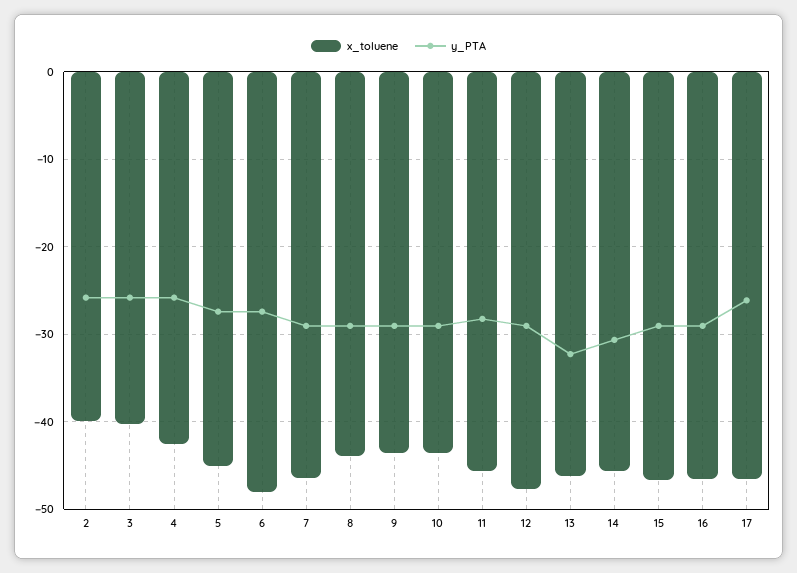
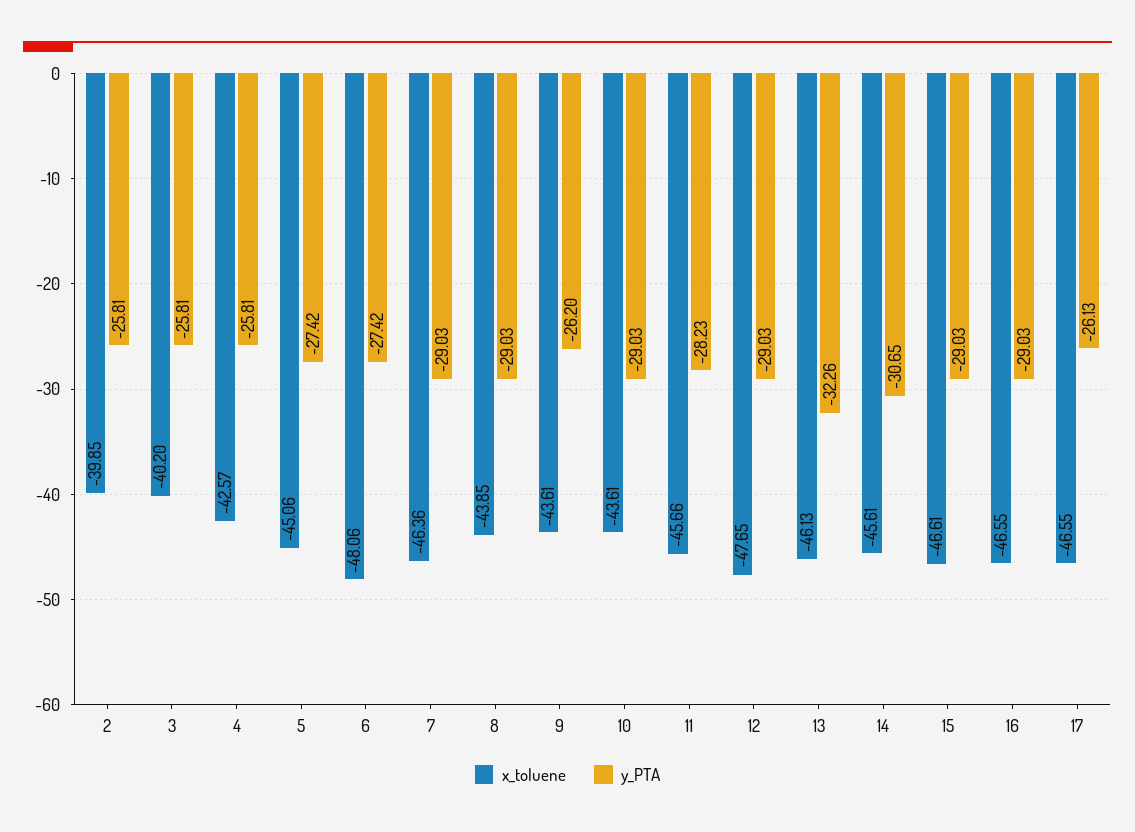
  {
    "x_toluene": {
      "2": -39.85,
      "3": -40.2,
      "4": -42.57,
      "5": -45.06,
      "6": -48.06,
      "7": -46.36,
      "8": -43.85,
      "9": -43.61,
      "10": -43.61,
      "11": -45.66,
      "12": -47.65,
      "13": -46.13,
      "14": -45.61,
      "15": -46.61,
      "16": -46.55,
      "17": -46.55
    },
    "y_PTA": {
      "2": -25.81,
      "3": -25.81,
      "4": -25.81,
      "5": -27.42,
      "6": -27.42,
      "7": -29.03,
      "8": -29.03,
-     "9": -29,
+     "9": -26.2,
      "10": -29.03,
      "11": -28.23,
      "12": -29.03,
      "13": -32.26,
      "14": -30.65,
      "15": -29.03,
      "16": -29.03,
      "17": -26.13
    }
  }

